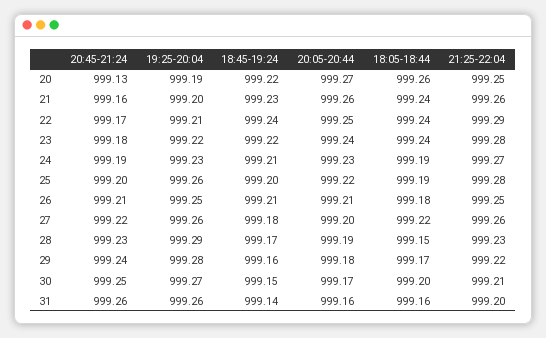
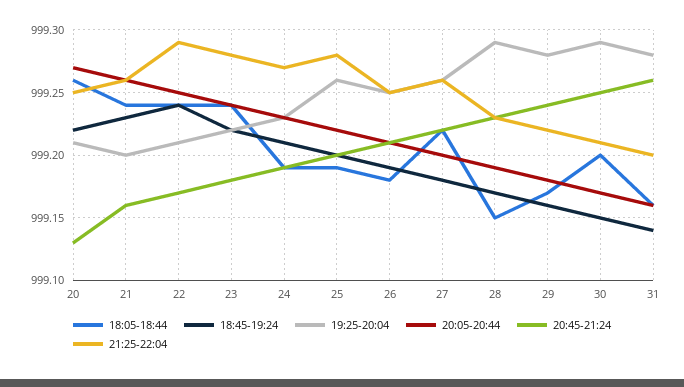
  {
    "20:45-21:24": {
      "20": 999.13,
      "21": 999.16,
      "22": 999.17,
      "23": 999.18,
      "24": 999.19,
      "25": 999.2,
      "26": 999.21,
      "27": 999.22,
      "28": 999.23,
      "29": 999.24,
      "30": 999.25,
      "31": 999.26
    },
    "19:25-20:04": {
-     "20": 999.19,
+     "20": 999.21,
      "21": 999.2,
      "22": 999.21,
      "23": 999.22,
      "24": 999.23,
      "25": 999.26,
      "26": 999.25,
      "27": 999.26,
      "28": 999.29,
      "29": 999.28,
-     "30": 999.27,
+     "30": 999.29,
-     "31": 999.26
+     "31": 999.28
    },
    "18:45-19:24": {
      "20": 999.22,
      "21": 999.23,
      "22": 999.24,
      "23": 999.22,
      "24": 999.21,
      "25": 999.2,
-     "26": 999.21,
+     "26": 999.19,
      "27": 999.18,
      "28": 999.17,
      "29": 999.16,
      "30": 999.15,
      "31": 999.14
    },
    "20:05-20:44": {
      "20": 999.27,
      "21": 999.26,
      "22": 999.25,
      "23": 999.24,
      "24": 999.23,
      "25": 999.22,
      "26": 999.21,
      "27": 999.2,
      "28": 999.19,
      "29": 999.18,
      "30": 999.17,
      "31": 999.16
    },
    "18:05-18:44": {
      "20": 999.26,
      "21": 999.24,
      "22": 999.24,
      "23": 999.24,
      "24": 999.19,
      "25": 999.19,
      "26": 999.18,
      "27": 999.22,
      "28": 999.15,
      "29": 999.17,
      "30": 999.2,
      "31": 999.16
    },
    "21:25-22:04": {
      "20": 999.25,
      "21": 999.26,
      "22": 999.29,
      "23": 999.28,
      "24": 999.27,
      "25": 999.28,
      "26": 999.25,
      "27": 999.26,
      "28": 999.23,
      "29": 999.22,
      "30": 999.21,
      "31": 999.2
    }
  }

